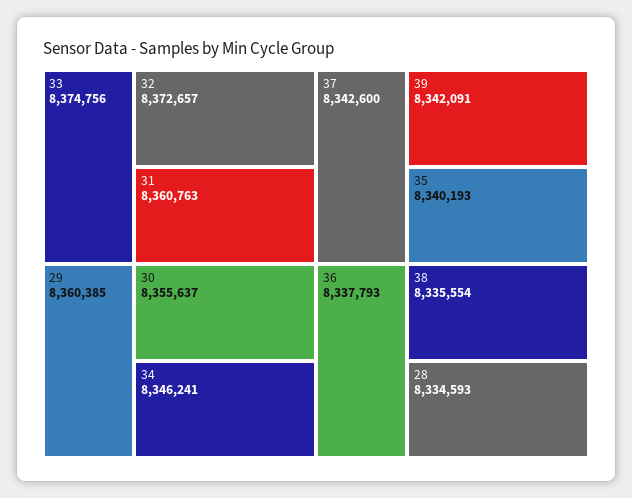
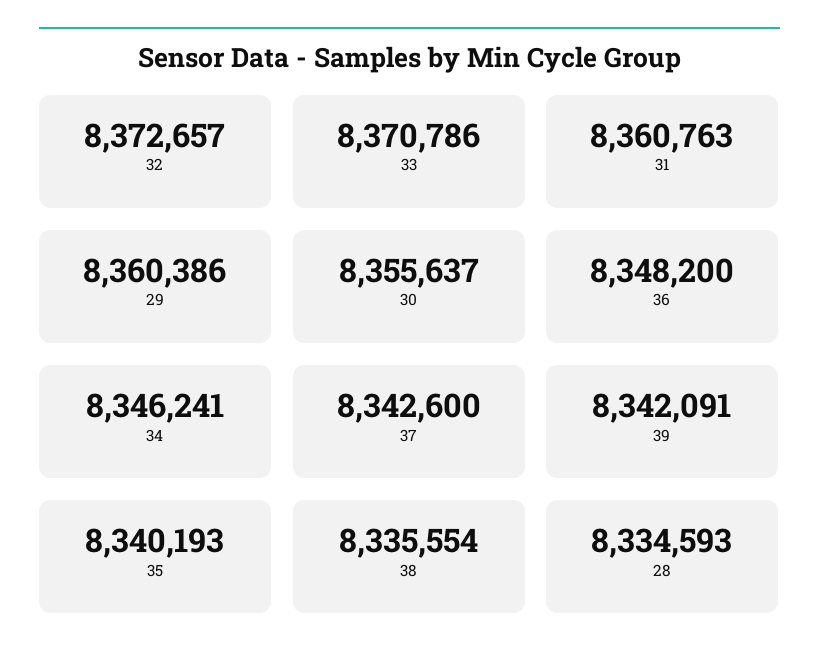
  {
-   "33": 8374756,
+   "33": 8370786,
    "32": 8372657,
    "31": 8360763,
-   "29": 8360385,
+   "29": 8360386,
    "30": 8355637,
    "34": 8346241,
    "37": 8342600,
    "39": 8342091,
    "35": 8340193,
-   "36": 8337793,
+   "36": 8348200,
    "38": 8335554,
    "28": 8334593
  }

